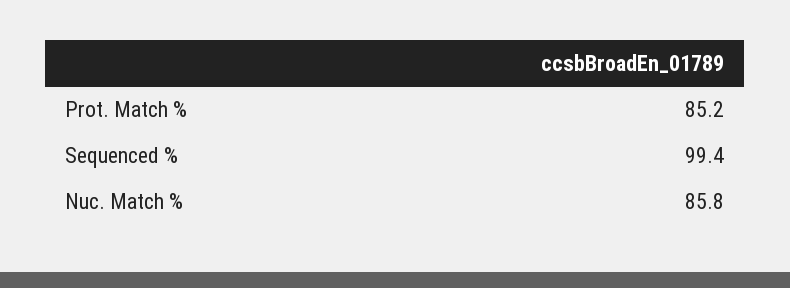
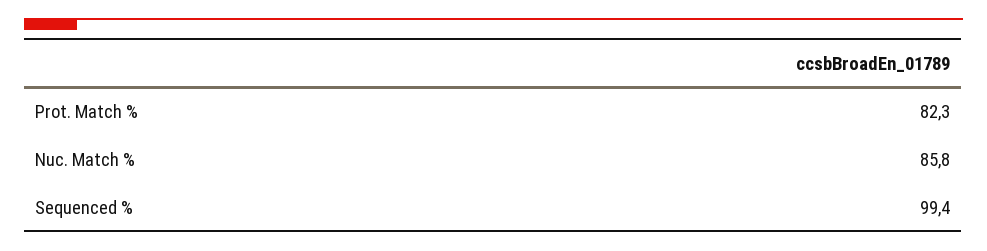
  {
-   "Prot. Match %": 85.2,
+   "Prot. Match %": 82.3,
    "Sequenced %": 99.4,
    "Nuc. Match %": 85.8
  }

